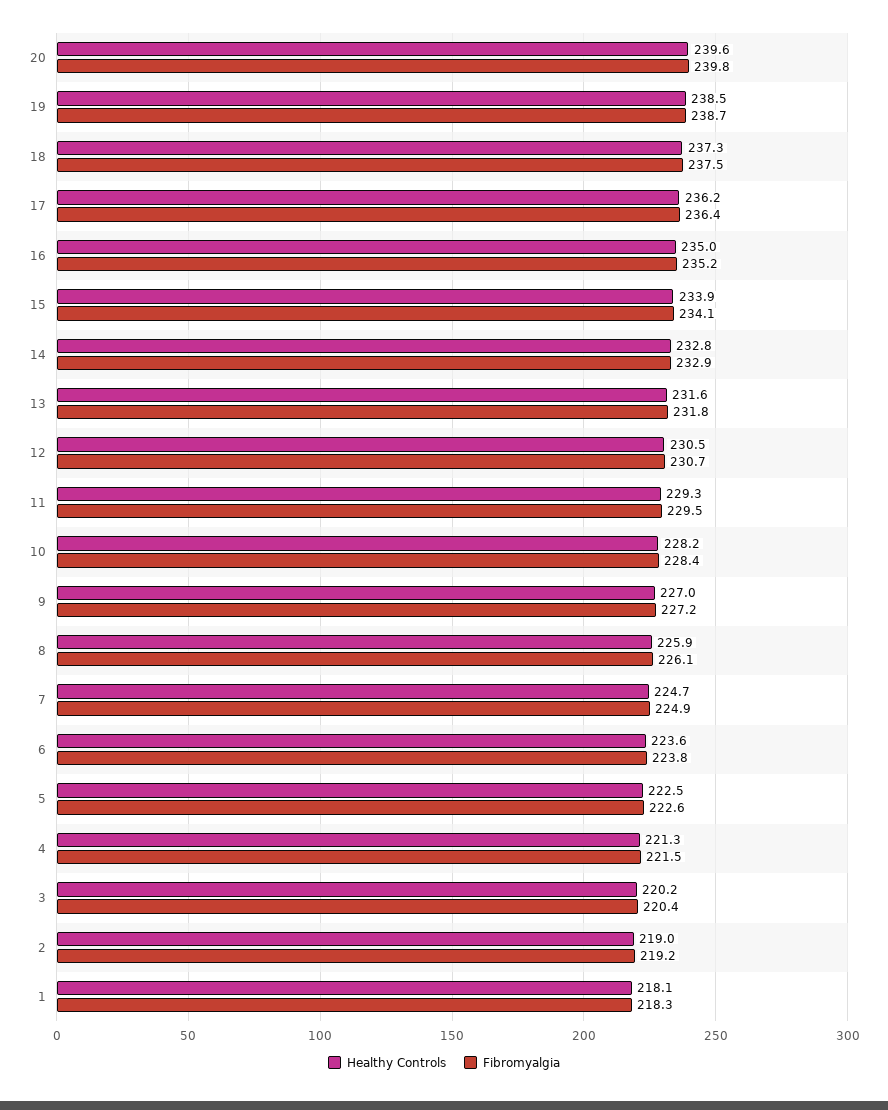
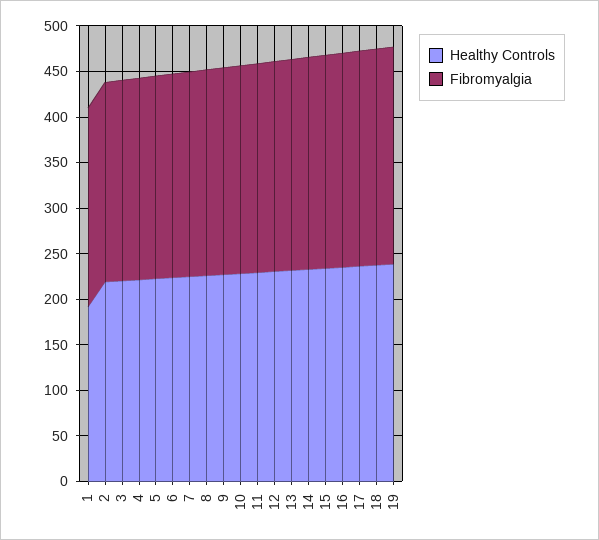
  {
    "Healthy Controls": {
-     "20": 239.6,
      "19": 238.5,
      "18": 237.3,
      "17": 236.2,
      "16": 235,
      "15": 233.9,
      "14": 232.8,
      "13": 231.6,
      "12": 230.5,
      "11": 229.3,
      "10": 228.2,
      "9": 227,
      "8": 225.9,
      "7": 224.7,
      "6": 223.6,
      "5": 222.5,
      "4": 221.3,
      "3": 220.2,
      "2": 219,
-     "1": 218.1
+     "1": 190
    },
    "Fibromyalgia": {
-     "20": 239.8,
      "19": 238.7,
      "18": 237.5,
      "17": 236.4,
      "16": 235.2,
      "15": 234.1,
      "14": 232.9,
      "13": 231.8,
      "12": 230.7,
      "11": 229.5,
      "10": 228.4,
      "9": 227.2,
      "8": 226.1,
      "7": 224.9,
      "6": 223.8,
      "5": 222.6,
      "4": 221.5,
      "3": 220.4,
      "2": 219.2,
      "1": 218.3
    }
  }

